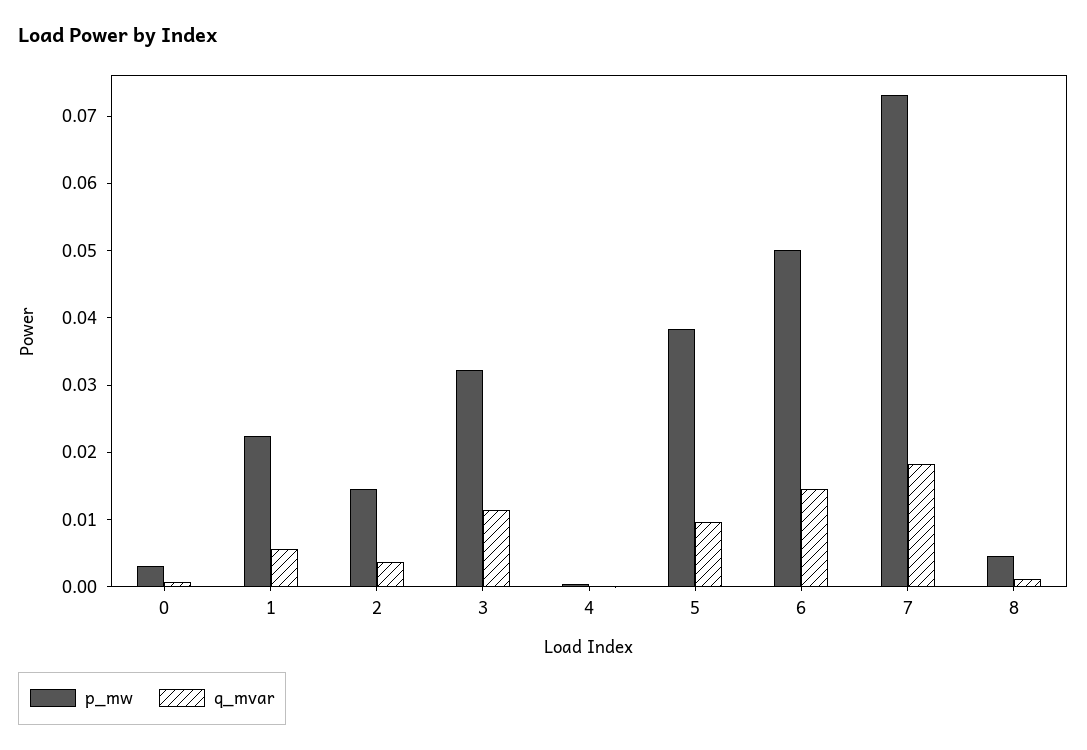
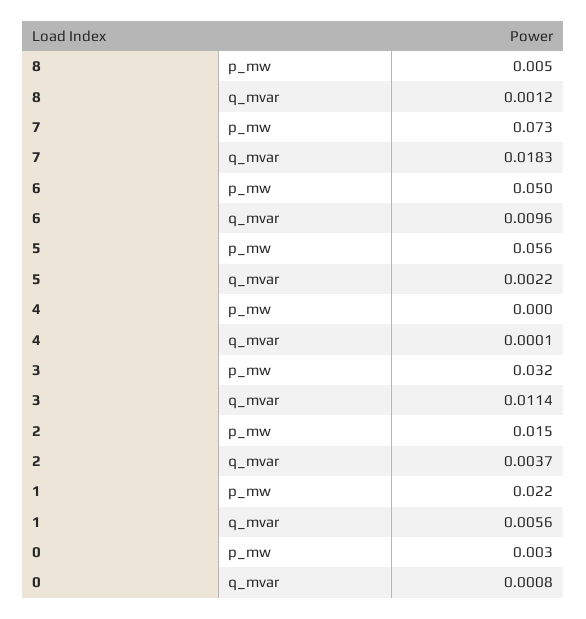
  {
    "p_mw": {
      "0": 0.003,
      "1": 0.022,
      "2": 0.015,
      "3": 0.032,
      "4": 0,
-     "5": 0.038,
+     "5": 0.056,
      "6": 0.05,
      "7": 0.073,
      "8": 0.005
    },
    "q_mvar": {
      "0": 0.0008,
      "1": 0.0056,
      "2": 0.0037,
      "3": 0.0114,
      "4": 0.0001,
-     "5": 0.01,
+     "5": 0.0022,
-     "6": 0.014,
+     "6": 0.0096,
      "7": 0.0183,
      "8": 0.0012
    }
  }

